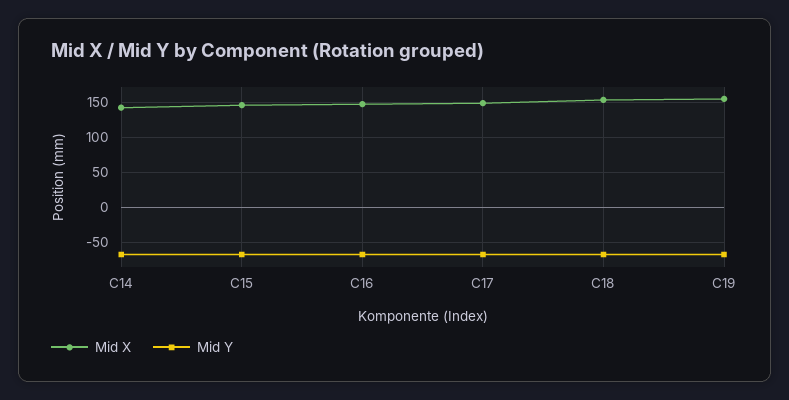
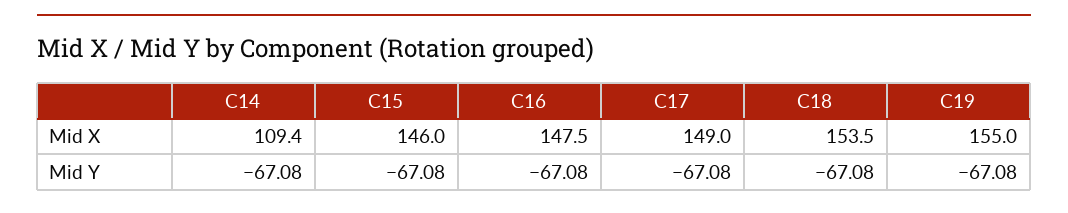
  {
    "Mid X": {
-     "C14": 140,
+     "C14": 109.4,
      "C15": 146,
      "C16": 147.5,
      "C17": 149,
      "C18": 153.5,
      "C19": 155
    },
    "Mid Y": {
      "C14": -67.08,
      "C15": -67.08,
      "C16": -67.08,
      "C17": -67.08,
      "C18": -67.08,
      "C19": -67.08
    }
  }

